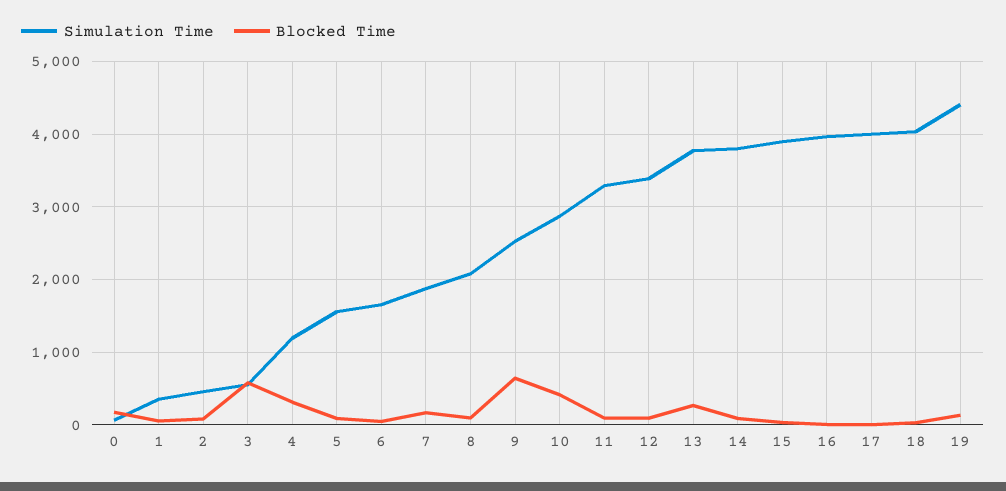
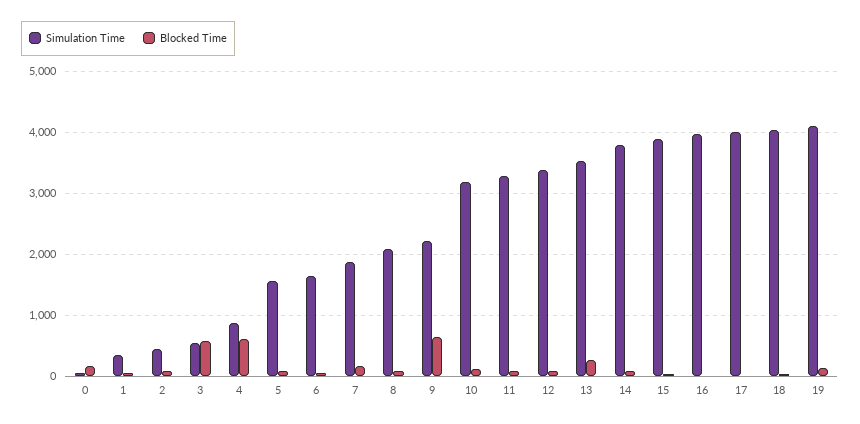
  {
    "Simulation Time": {
      "0": 100,
      "1": 400,
      "2": 500,
      "3": 600,
-     "4": 1200,
+     "4": 900,
      "5": 1600,
      "6": 1700,
      "7": 1900,
      "8": 2100,
-     "9": 2500,
+     "9": 2200,
-     "10": 2900,
+     "10": 3200,
      "11": 3300,
      "12": 3400,
-     "13": 3800,
+     "13": 3500,
      "14": 3800,
      "15": 3900,
      "16": 4000,
      "17": 4000,
      "18": 4000,
-     "19": 4400
+     "19": 4100
    },
    "Blocked Time": {
      "0": 200,
      "1": 100,
      "2": 100,
      "3": 600,
-     "4": 300,
+     "4": 600,
      "5": 100,
      "6": 0,
      "7": 200,
      "8": 100,
      "9": 600,
-     "10": 400,
+     "10": 100,
      "11": 100,
      "12": 100,
      "13": 300,
      "14": 100,
      "15": 0,
      "16": 0,
      "17": 0,
      "18": 0,
      "19": 100
    }
  }

